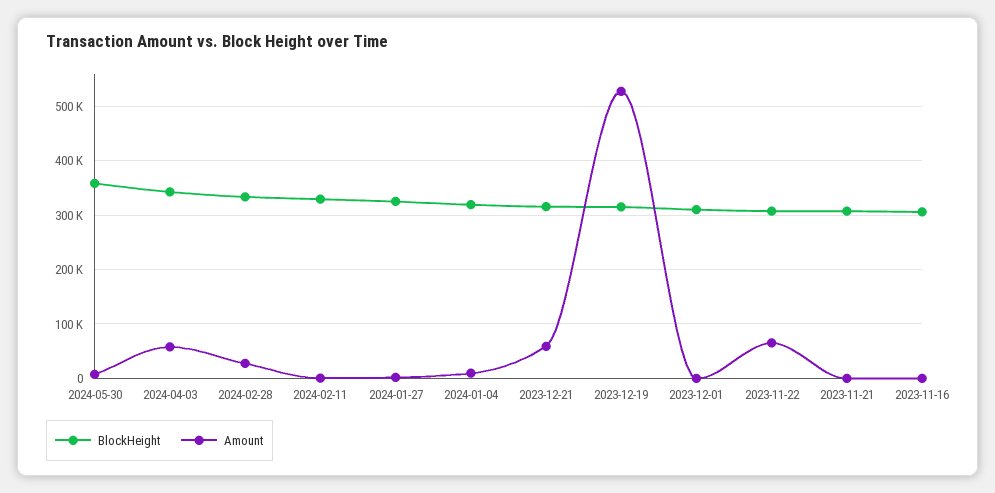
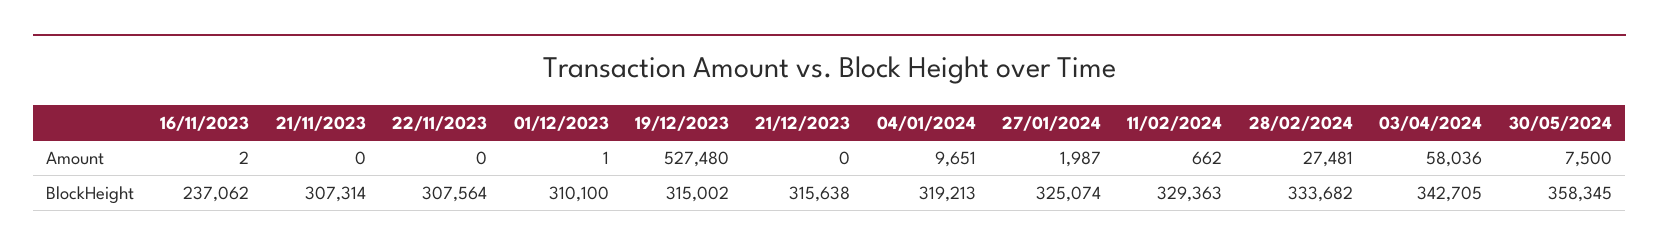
  {
    "BlockHeight": {
      "2024-05-30": 358345,
      "2024-04-03": 342705,
      "2024-02-28": 333682,
      "2024-02-11": 329363,
      "2024-01-27": 325074,
      "2024-01-04": 319213,
      "2023-12-21": 315638,
      "2023-12-19": 315002,
      "2023-12-01": 310100,
      "2023-11-22": 307564,
      "2023-11-21": 307314,
-     "2023-11-16": 300000
+     "2023-11-16": 237062
    },
    "Amount": {
      "2024-05-30": 7500,
      "2024-04-03": 58036,
      "2024-02-28": 27481,
      "2024-02-11": 662,
      "2024-01-27": 1987,
      "2024-01-04": 9651,
-     "2023-12-21": 60000,
+     "2023-12-21": 0,
      "2023-12-19": 527480,
      "2023-12-01": 1,
-     "2023-11-22": 60000,
+     "2023-11-22": 0,
      "2023-11-21": 0,
      "2023-11-16": 2
    }
  }

